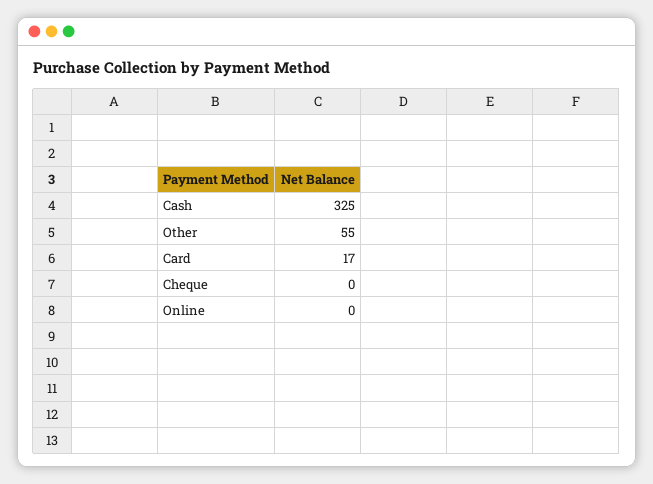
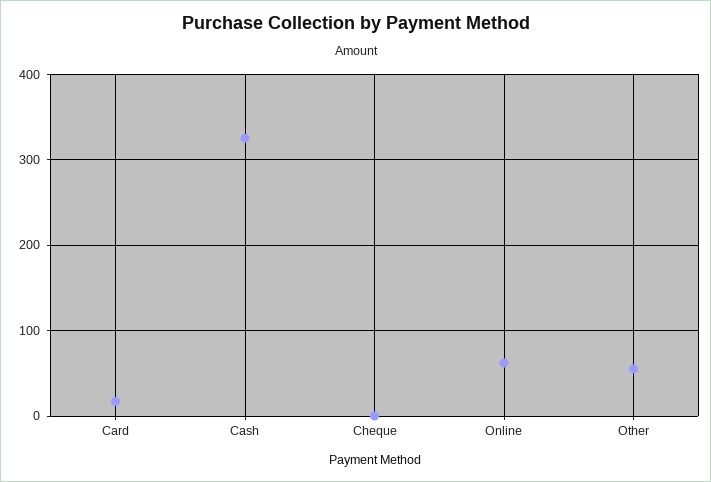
  {
    "Cash": 325,
    "Other": 55,
    "Card": 17,
    "Cheque": 0,
-   "Online": 0
+   "Online": 60
  }

